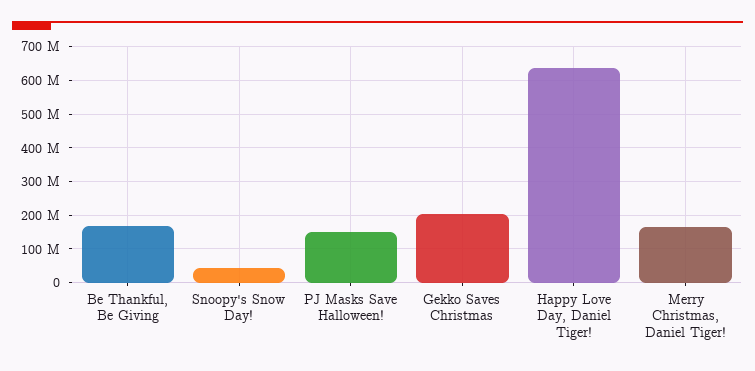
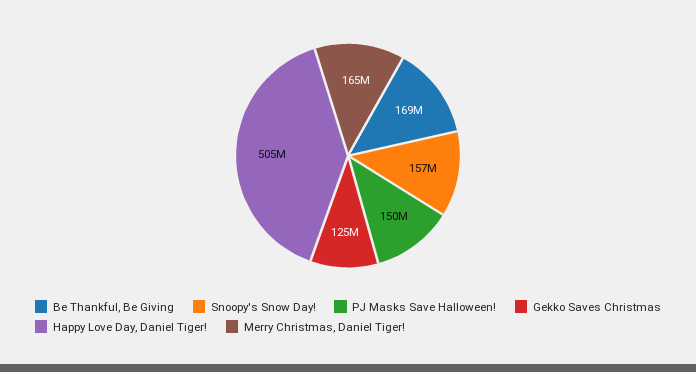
  {
    "Be Thankful, Be Giving": 169000000,
-   "Snoopy's Snow Day!": 40000000,
+   "Snoopy's Snow Day!": 157000000,
    "PJ Masks Save Halloween!": 150000000,
-   "Gekko Saves Christmas": 200000000,
+   "Gekko Saves Christmas": 125000000,
-   "Happy Love Day, Daniel Tiger!": 640000000,
+   "Happy Love Day, Daniel Tiger!": 505000000,
    "Merry Christmas, Daniel Tiger!": 165000000
  }

